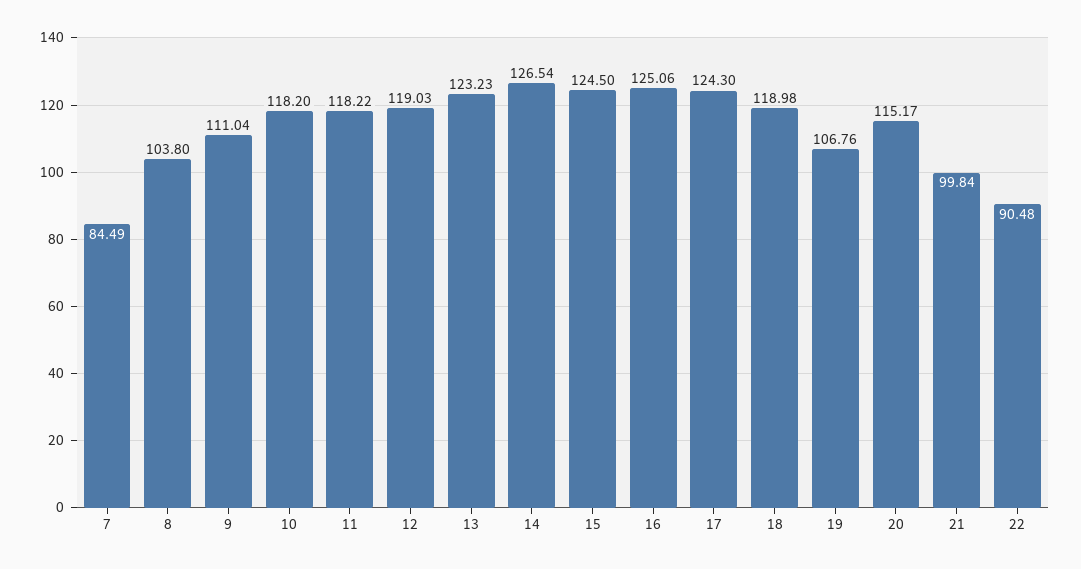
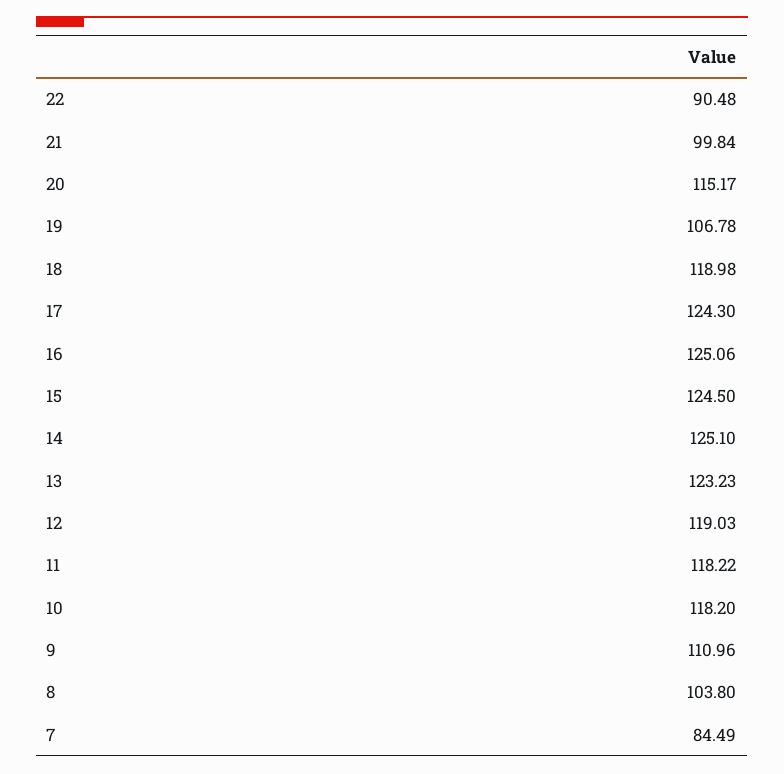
  {
    "7": 84.49,
    "8": 103.8,
-   "9": 111.04,
+   "9": 110.96,
    "10": 118.2,
    "11": 118.22,
    "12": 119.03,
    "13": 123.23,
-   "14": 126.54,
+   "14": 125.1,
    "15": 124.5,
    "16": 125.06,
    "17": 124.3,
    "18": 118.98,
-   "19": 106.76,
+   "19": 106.78,
    "20": 115.17,
    "21": 99.84,
    "22": 90.48
  }

